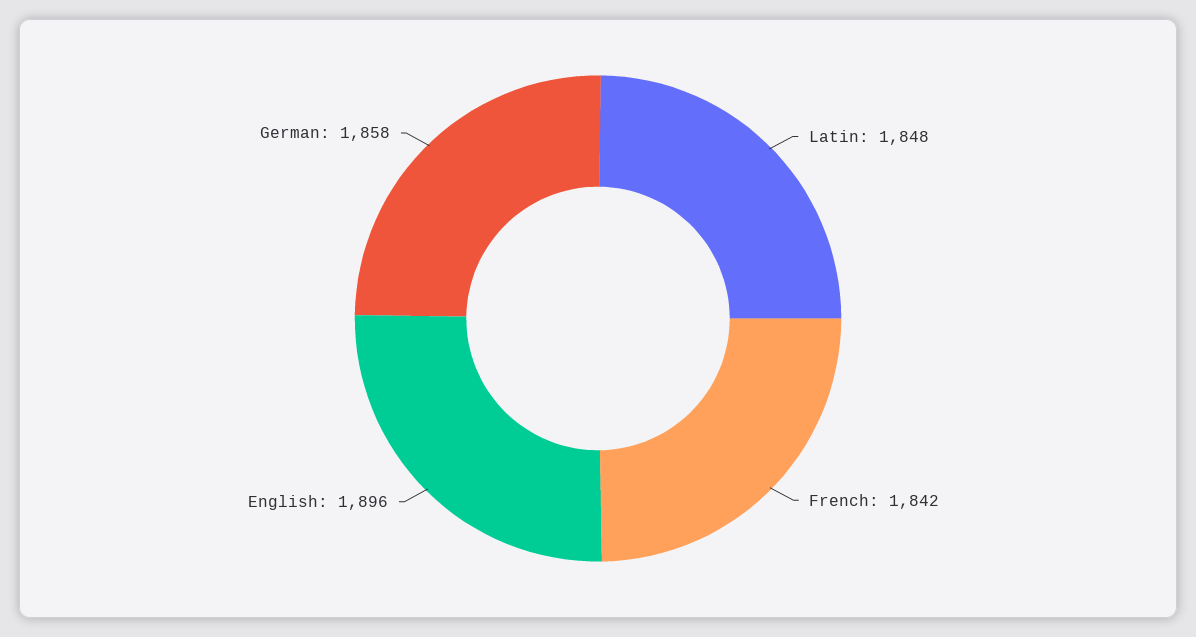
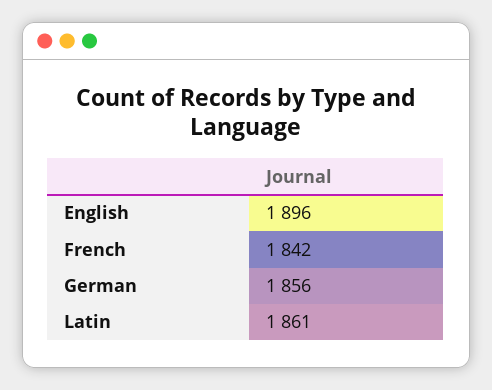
  {
-   "Latin": 1848,
+   "Latin": 1861,
    "French": 1842,
    "English": 1896,
-   "German": 1858
+   "German": 1856
  }

